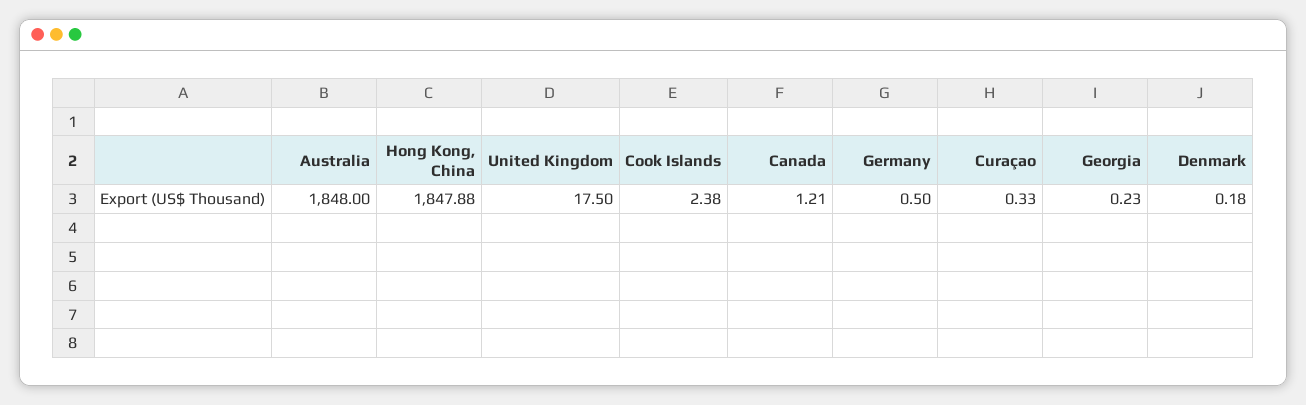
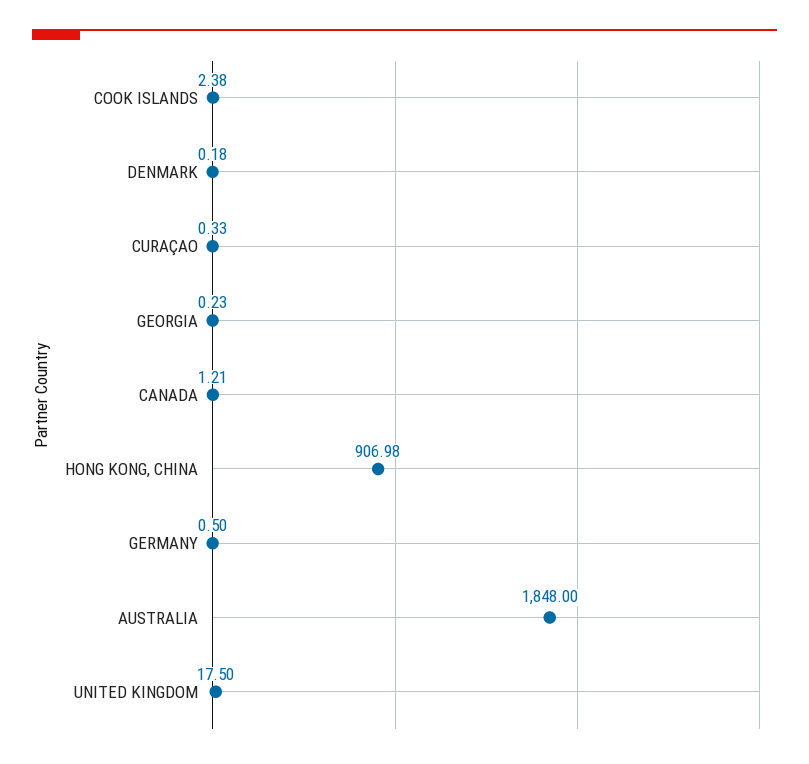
  {
    "Australia": 1848,
-   "Hong Kong, China": 1847.88,
+   "Hong Kong, China": 906.98,
    "United Kingdom": 17.5,
    "Cook Islands": 2.38,
    "Canada": 1.21,
    "Germany": 0.5,
    "Curaçao": 0.33,
    "Georgia": 0.23,
    "Denmark": 0.18
  }

